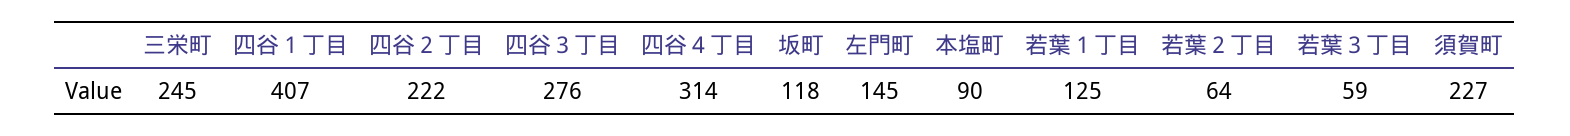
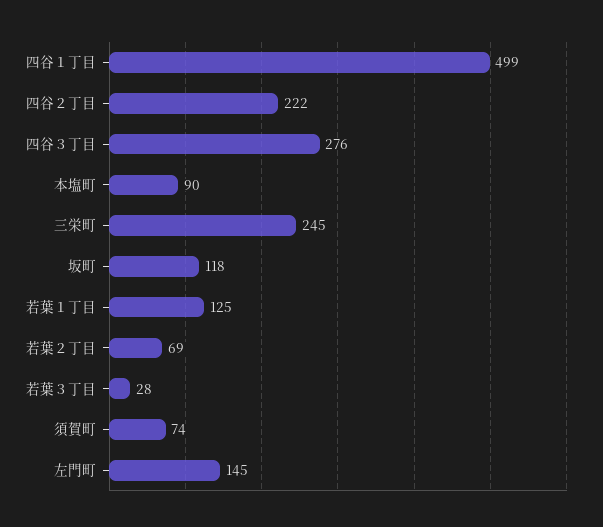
  {
    "三栄町": 245,
-   "四谷１丁目": 407,
+   "四谷１丁目": 499,
    "四谷２丁目": 222,
    "四谷３丁目": 276,
-   "四谷４丁目": 314,
    "坂町": 118,
    "左門町": 145,
    "本塩町": 90,
    "若葉１丁目": 125,
-   "若葉２丁目": 64,
+   "若葉２丁目": 69,
-   "若葉３丁目": 59,
+   "若葉３丁目": 28,
-   "須賀町": 227
+   "須賀町": 74
  }

